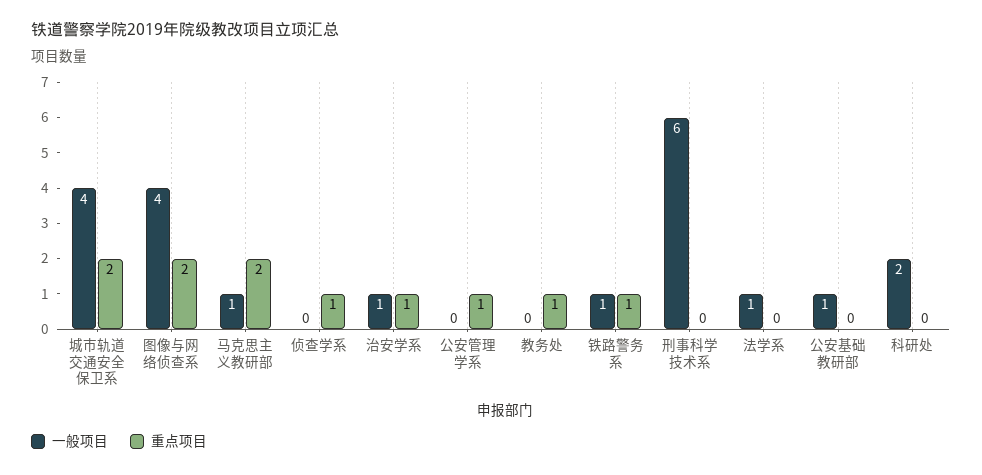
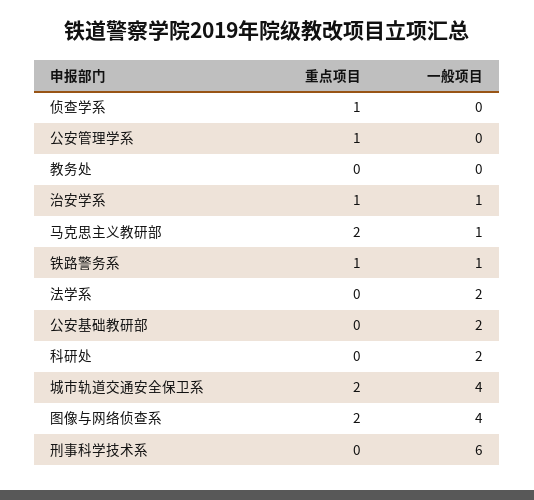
  {
    "一般项目": {
      "城市轨道交通安全保卫系": 4,
      "图像与网络侦查系": 4,
      "马克思主义教研部": 1,
      "侦查学系": 0,
      "治安学系": 1,
      "公安管理学系": 0,
      "教务处": 0,
      "铁路警务系": 1,
      "刑事科学技术系": 6,
-     "法学系": 1,
+     "法学系": 2,
-     "公安基础教研部": 1,
+     "公安基础教研部": 2,
      "科研处": 2
    },
    "重点项目": {
      "城市轨道交通安全保卫系": 2,
      "图像与网络侦查系": 2,
      "马克思主义教研部": 2,
      "侦查学系": 1,
      "治安学系": 1,
      "公安管理学系": 1,
-     "教务处": 1,
+     "教务处": 0,
      "铁路警务系": 1,
      "刑事科学技术系": 0,
      "法学系": 0,
      "公安基础教研部": 0,
      "科研处": 0
    }
  }

